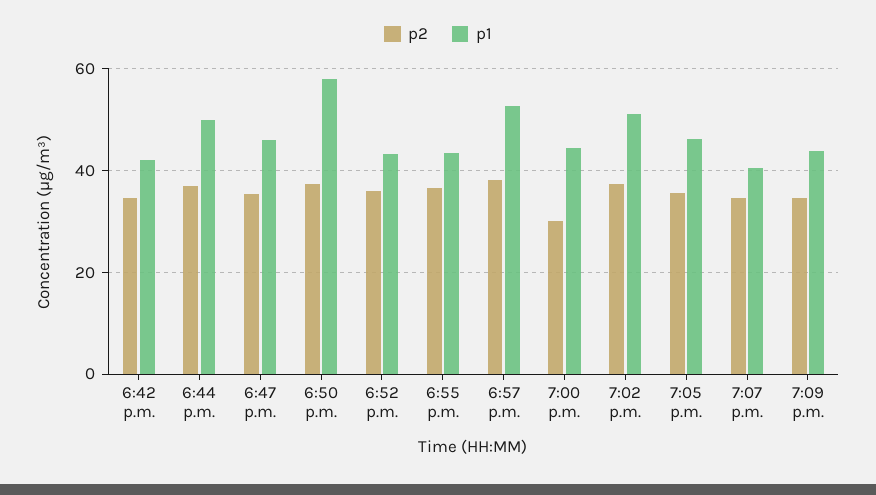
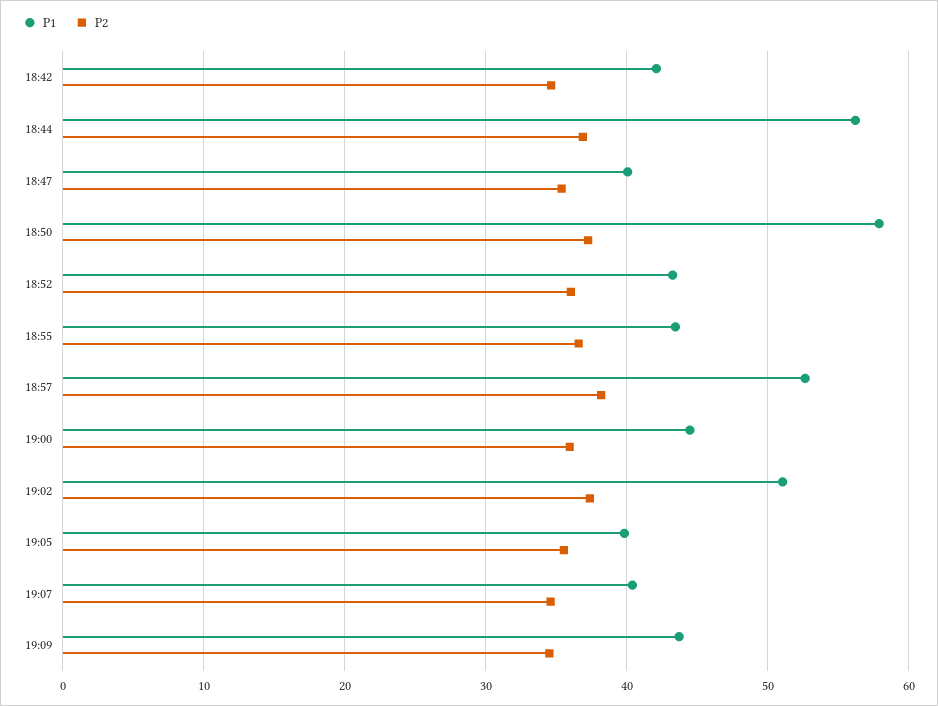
  {
    "p2": {
      "6:42 p.m.": 35,
      "6:44 p.m.": 37,
      "6:47 p.m.": 35,
      "6:50 p.m.": 37,
      "6:52 p.m.": 36,
      "6:55 p.m.": 37,
      "6:57 p.m.": 38,
-     "7:00 p.m.": 30,
+     "7:00 p.m.": 36,
      "7:02 p.m.": 37,
      "7:05 p.m.": 36,
      "7:07 p.m.": 35,
      "7:09 p.m.": 35
    },
    "p1": {
      "6:42 p.m.": 42,
-     "6:44 p.m.": 50,
+     "6:44 p.m.": 56,
-     "6:47 p.m.": 46,
+     "6:47 p.m.": 40,
      "6:50 p.m.": 58,
      "6:52 p.m.": 43,
      "6:55 p.m.": 43,
      "6:57 p.m.": 53,
      "7:00 p.m.": 44,
      "7:02 p.m.": 51,
-     "7:05 p.m.": 46,
+     "7:05 p.m.": 40,
      "7:07 p.m.": 40,
      "7:09 p.m.": 44
    }
  }

